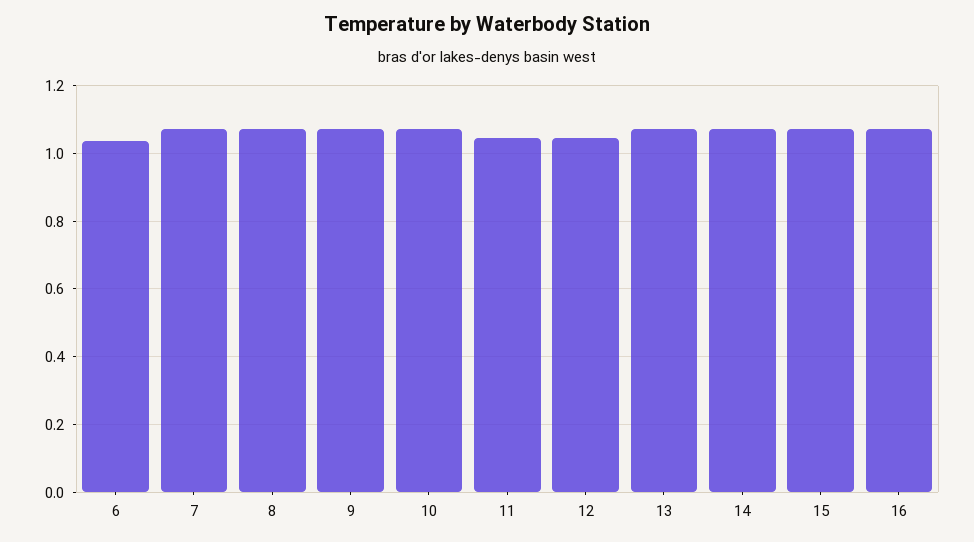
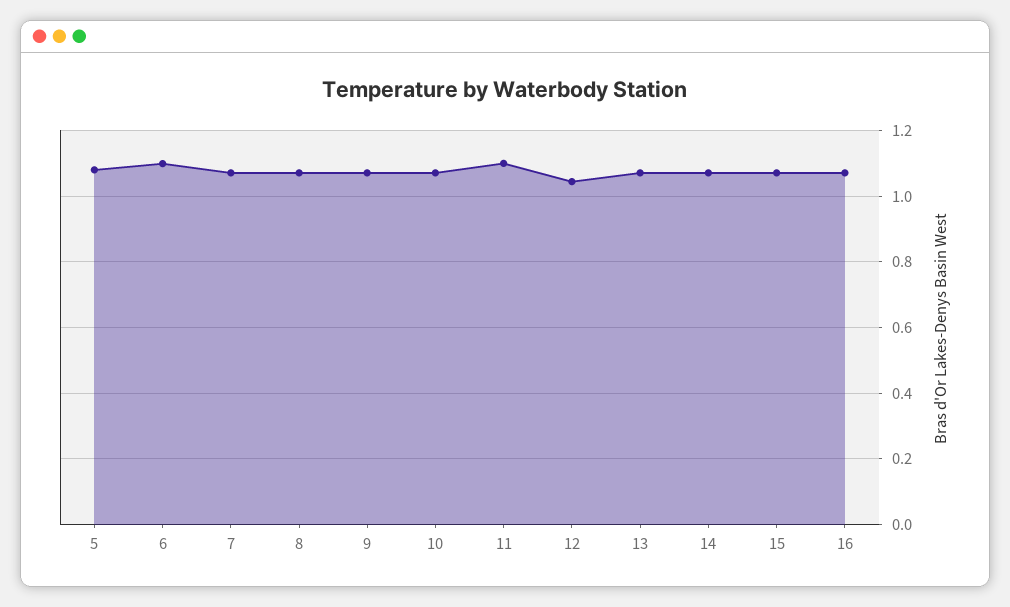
  {
-   "6": 1.04,
+   "6": 1.1,
    "7": 1.08,
    "8": 1.08,
    "9": 1.08,
    "10": 1.08,
-   "11": 1.04,
+   "11": 1.1,
    "12": 1.04,
    "13": 1.08,
    "14": 1.08,
    "15": 1.08,
-   "16": 1.08
+   "16": 1.08,
+   "5": 1.08
  }

